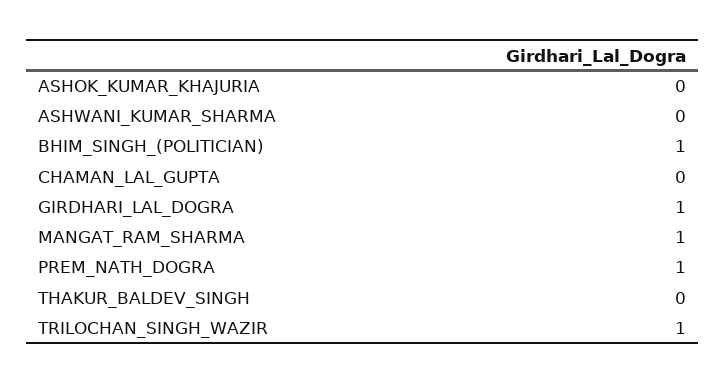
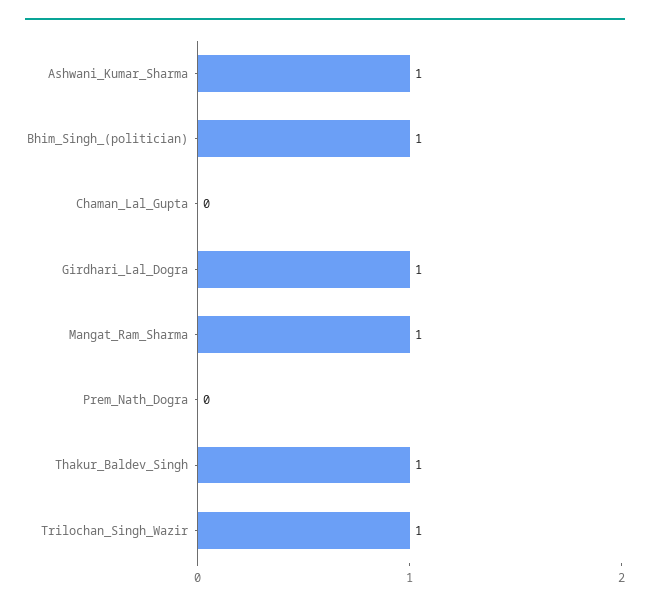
  {
-   "ASHOK_KUMAR_KHAJURIA": 0,
-   "ASHWANI_KUMAR_SHARMA": 0,
+   "ASHWANI_KUMAR_SHARMA": 1,
    "BHIM_SINGH_(POLITICIAN)": 1,
    "CHAMAN_LAL_GUPTA": 0,
    "GIRDHARI_LAL_DOGRA": 1,
    "MANGAT_RAM_SHARMA": 1,
-   "PREM_NATH_DOGRA": 1,
+   "PREM_NATH_DOGRA": 0,
-   "THAKUR_BALDEV_SINGH": 0,
+   "THAKUR_BALDEV_SINGH": 1,
    "TRILOCHAN_SINGH_WAZIR": 1
  }

